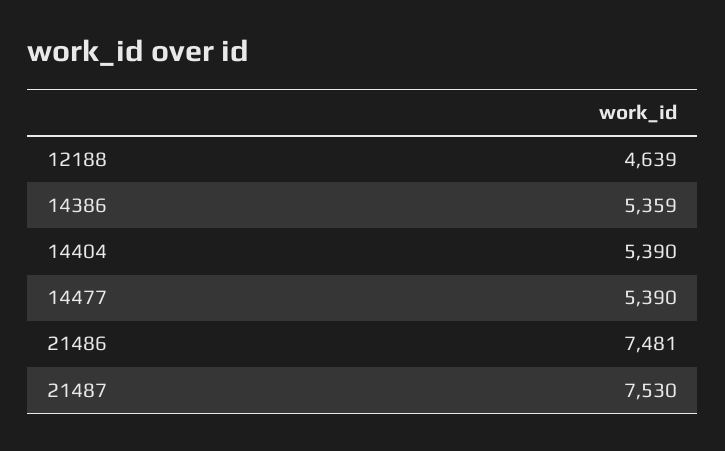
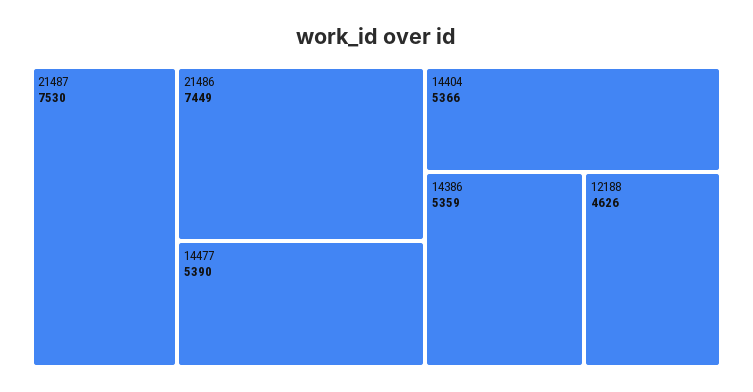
  {
-   "12188": 4639,
+   "12188": 4626,
    "14386": 5359,
-   "14404": 5390,
+   "14404": 5366,
    "14477": 5390,
-   "21486": 7481,
+   "21486": 7449,
    "21487": 7530
  }

